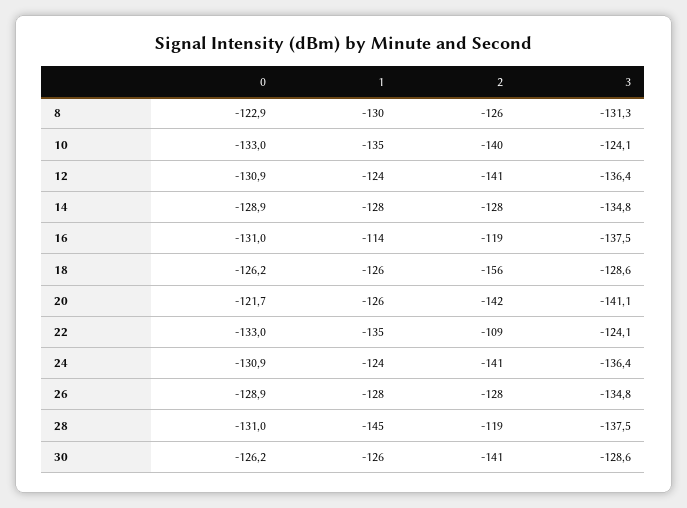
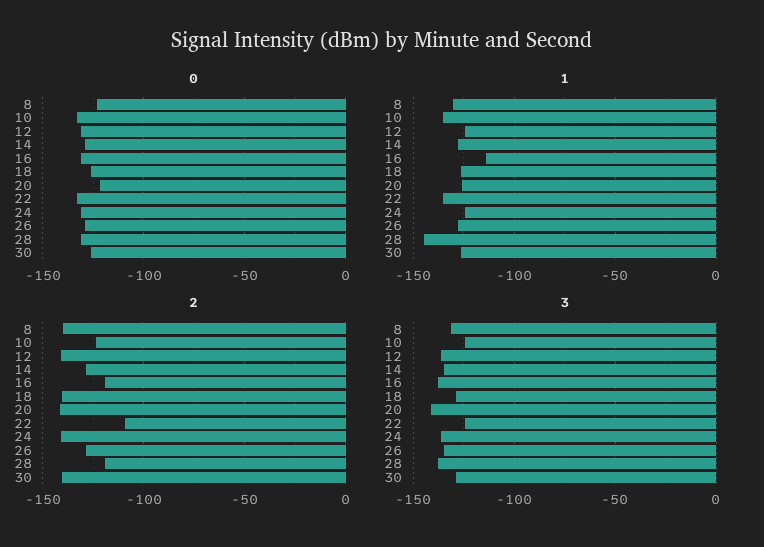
  {
    "0": {
      "8": -122.9,
      "10": -133,
      "12": -130.9,
      "14": -128.9,
      "16": -131,
      "18": -126.2,
      "20": -121.7,
      "22": -133,
      "24": -130.9,
      "26": -128.9,
      "28": -131,
      "30": -126.2
    },
    "1": {
      "8": -130,
      "10": -135,
      "12": -124,
      "14": -128,
      "16": -114,
      "18": -126,
      "20": -126,
      "22": -135,
      "24": -124,
      "26": -128,
      "28": -145,
      "30": -126
    },
    "2": {
-     "8": -126,
+     "8": -140,
-     "10": -140,
+     "10": -125,
      "12": -141,
      "14": -128,
      "16": -119,
-     "18": -156,
+     "18": -140,
      "20": -142,
      "22": -109,
      "24": -141,
      "26": -128,
      "28": -119,
      "30": -141
    },
    "3": {
      "8": -131.3,
      "10": -124.1,
      "12": -136.4,
      "14": -134.8,
      "16": -137.5,
      "18": -128.6,
      "20": -141.1,
      "22": -124.1,
      "24": -136.4,
      "26": -134.8,
      "28": -137.5,
      "30": -128.6
    }
  }

